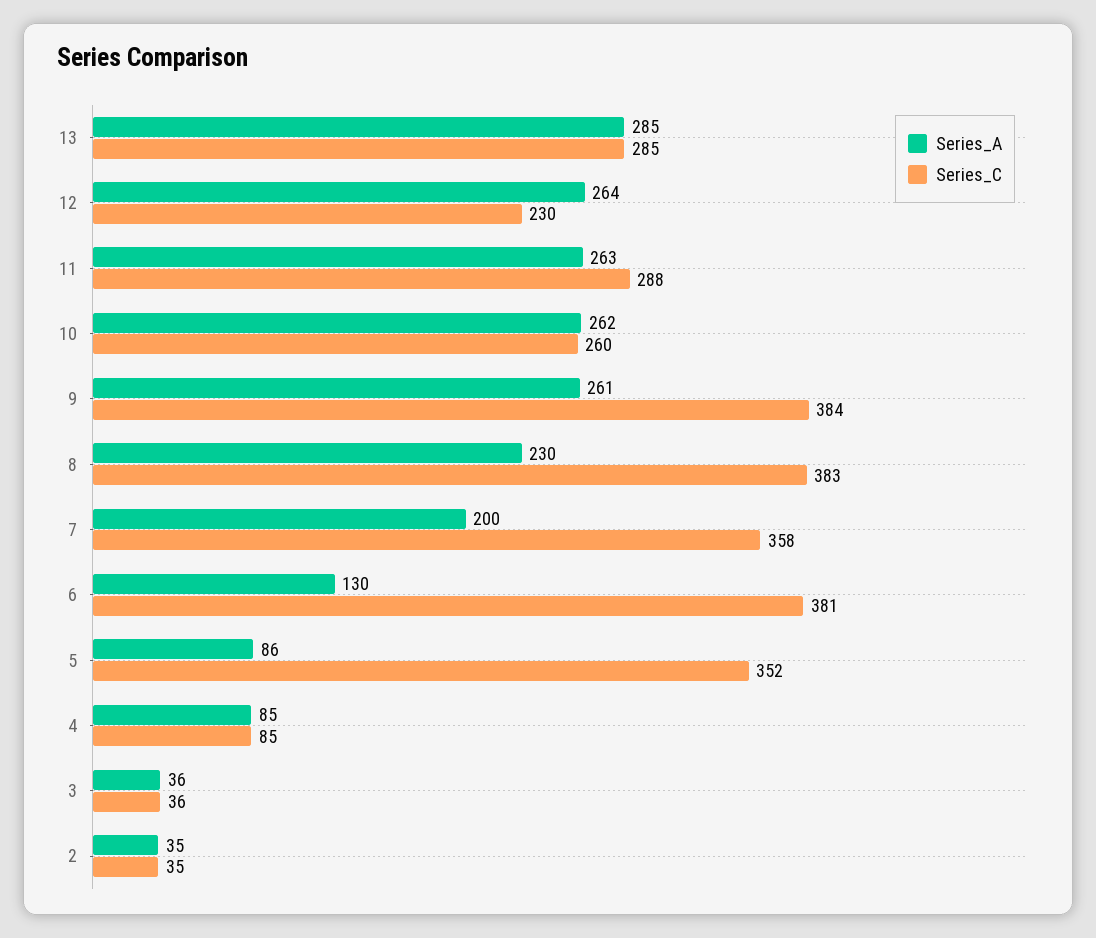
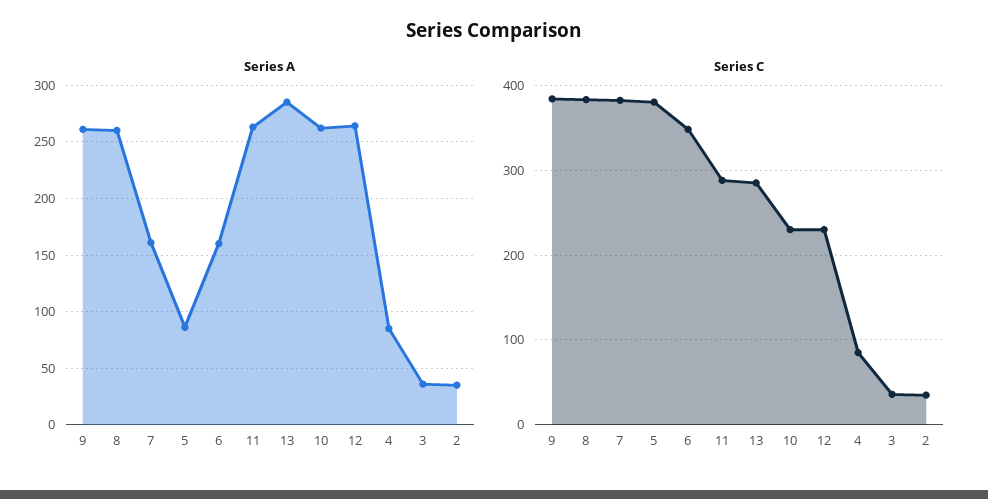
  {
    "Series_A": {
      "13": 285,
      "12": 264,
      "11": 263,
      "10": 262,
      "9": 261,
-     "8": 230,
+     "8": 260,
-     "7": 200,
+     "7": 160,
-     "6": 130,
+     "6": 160,
      "5": 86,
      "4": 85,
      "3": 36,
      "2": 35
    },
    "Series_C": {
      "13": 285,
      "12": 230,
      "11": 288,
-     "10": 260,
+     "10": 230,
      "9": 384,
      "8": 383,
-     "7": 358,
+     "7": 380,
-     "6": 381,
+     "6": 350,
-     "5": 352,
+     "5": 380,
      "4": 85,
      "3": 36,
      "2": 35
    }
  }

